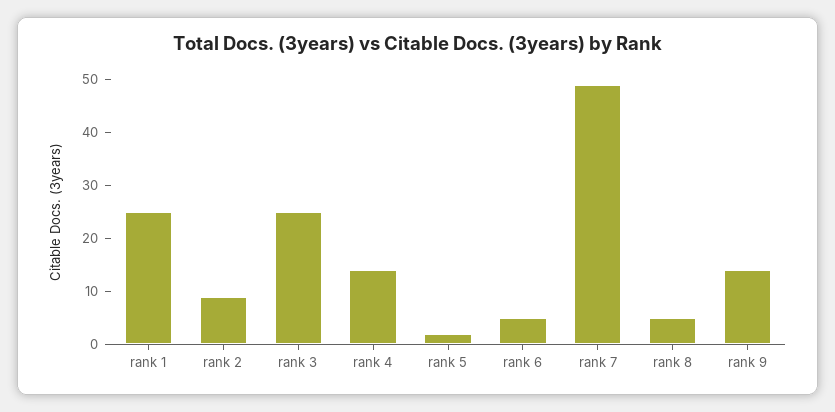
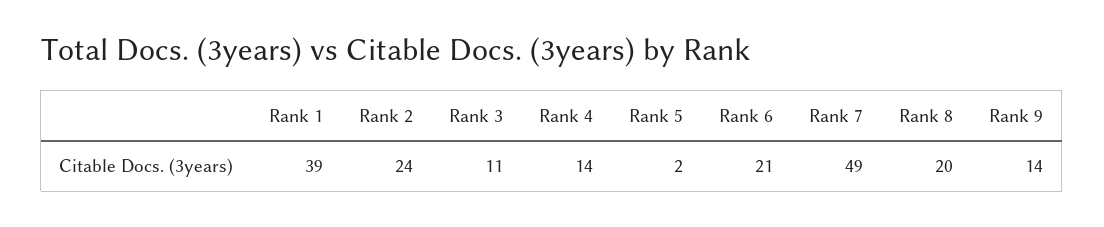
  {
-   "rank 1": 25,
+   "rank 1": 39,
-   "rank 2": 10,
+   "rank 2": 24,
-   "rank 3": 25,
+   "rank 3": 11,
    "rank 4": 14,
    "rank 5": 2,
-   "rank 6": 5,
+   "rank 6": 21,
    "rank 7": 49,
-   "rank 8": 5,
+   "rank 8": 20,
    "rank 9": 14
  }

